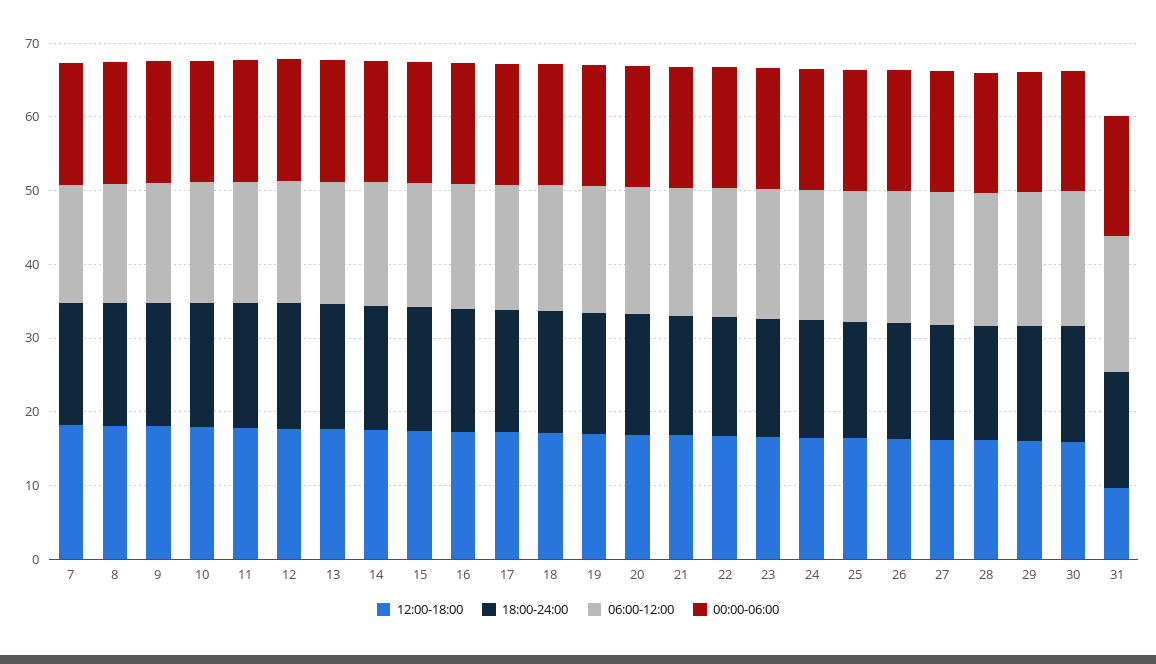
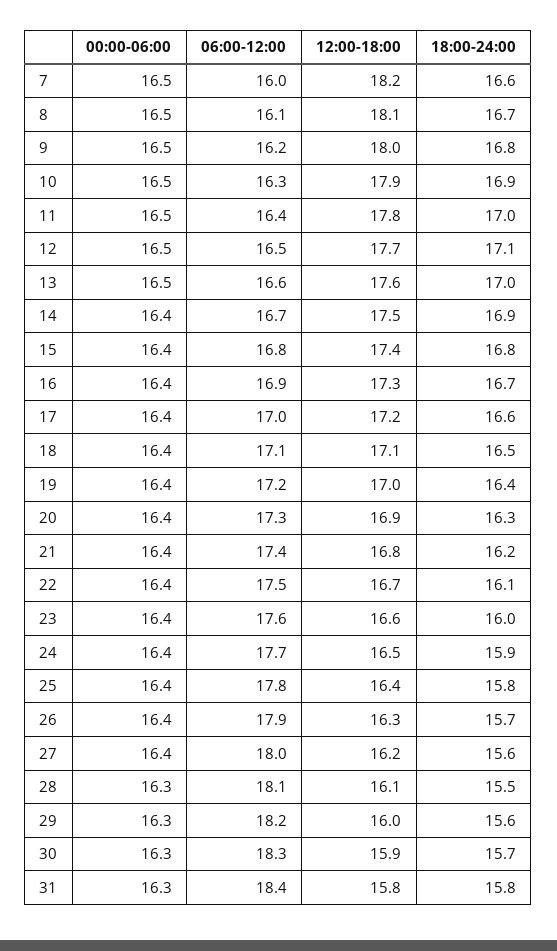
  {
    "12:00-18:00": {
      "7": 18.2,
      "8": 18.1,
      "9": 18,
      "10": 17.9,
      "11": 17.8,
      "12": 17.7,
      "13": 17.6,
      "14": 17.5,
      "15": 17.4,
      "16": 17.3,
      "17": 17.2,
      "18": 17.1,
      "19": 17,
      "20": 16.9,
      "21": 16.8,
      "22": 16.7,
      "23": 16.6,
      "24": 16.5,
      "25": 16.4,
      "26": 16.3,
      "27": 16.2,
      "28": 16.1,
      "29": 16,
      "30": 15.9,
-     "31": 10
+     "31": 15.8
    },
    "18:00-24:00": {
      "7": 16.6,
      "8": 16.7,
      "9": 16.8,
      "10": 16.9,
      "11": 17,
      "12": 17.1,
      "13": 17,
      "14": 16.9,
      "15": 16.8,
      "16": 16.7,
      "17": 16.6,
      "18": 16.5,
      "19": 16.4,
      "20": 16.3,
      "21": 16.2,
      "22": 16.1,
      "23": 16,
      "24": 15.9,
      "25": 15.8,
      "26": 15.7,
      "27": 15.6,
      "28": 15.5,
      "29": 15.6,
      "30": 15.7,
      "31": 15.8
    },
    "06:00-12:00": {
      "7": 16,
      "8": 16.1,
      "9": 16.2,
      "10": 16.3,
      "11": 16.4,
      "12": 16.5,
      "13": 16.6,
      "14": 16.7,
      "15": 16.8,
      "16": 16.9,
      "17": 17,
      "18": 17.1,
      "19": 17.2,
      "20": 17.3,
      "21": 17.4,
      "22": 17.5,
      "23": 17.6,
      "24": 17.7,
      "25": 17.8,
      "26": 17.9,
      "27": 18,
      "28": 18.1,
      "29": 18.2,
      "30": 18.3,
      "31": 18.4
    },
    "00:00-06:00": {
      "7": 16.5,
      "8": 16.5,
      "9": 16.5,
      "10": 16.5,
      "11": 16.5,
      "12": 16.5,
      "13": 16.5,
      "14": 16.4,
      "15": 16.4,
      "16": 16.4,
      "17": 16.4,
      "18": 16.4,
      "19": 16.4,
      "20": 16.4,
      "21": 16.4,
      "22": 16.4,
      "23": 16.4,
      "24": 16.4,
      "25": 16.4,
      "26": 16.4,
      "27": 16.4,
      "28": 16.3,
      "29": 16.3,
      "30": 16.3,
      "31": 16.3
    }
  }

